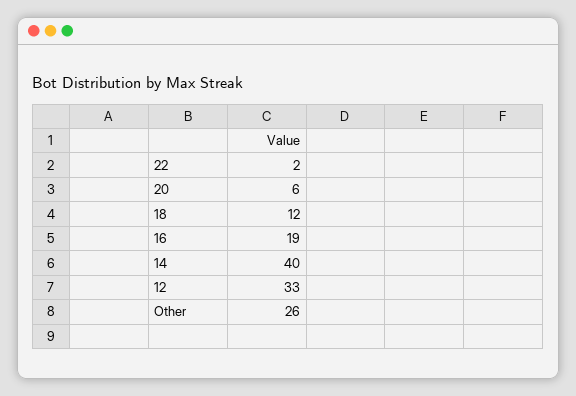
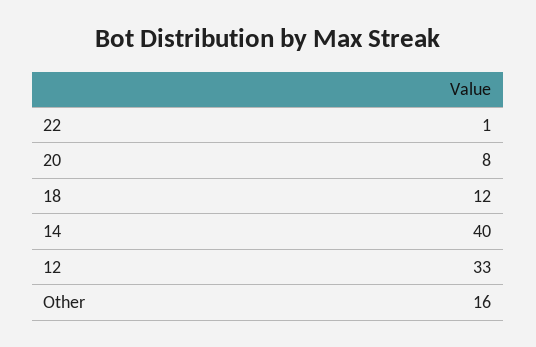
  {
-   "22": 2,
+   "22": 1,
-   "20": 6,
+   "20": 8,
    "18": 12,
-   "16": 19,
    "14": 40,
    "12": 33,
-   "Other": 26
+   "Other": 16
  }

